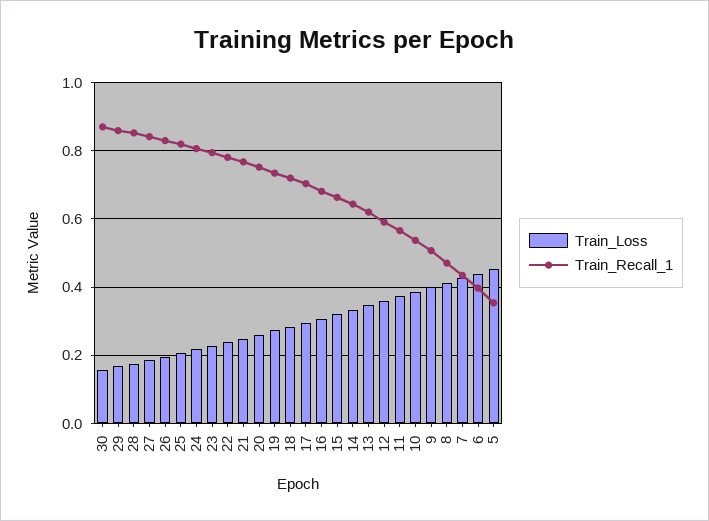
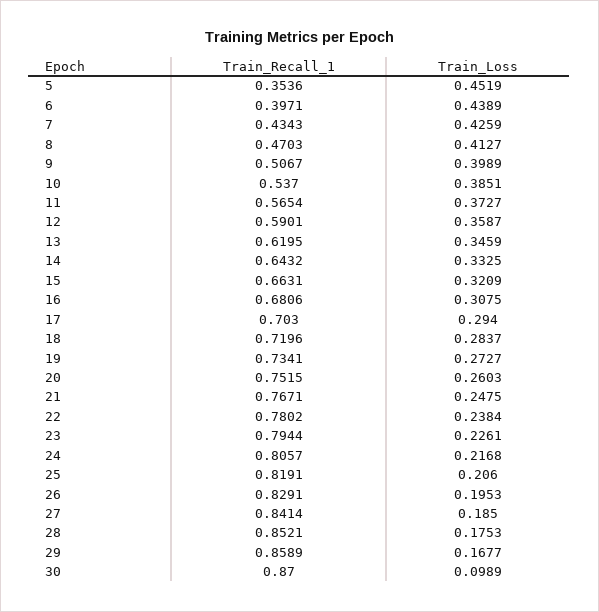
  {
    "Train_Loss": {
-     "30": 0.16,
+     "30": 0.0989,
      "29": 0.1677,
      "28": 0.1753,
      "27": 0.185,
      "26": 0.1953,
      "25": 0.206,
      "24": 0.2168,
      "23": 0.2261,
      "22": 0.2384,
      "21": 0.2475,
      "20": 0.2603,
      "19": 0.2727,
      "18": 0.2837,
      "17": 0.294,
      "16": 0.3075,
      "15": 0.3209,
      "14": 0.3325,
      "13": 0.3459,
      "12": 0.3587,
      "11": 0.3727,
      "10": 0.3851,
      "9": 0.3989,
      "8": 0.4127,
      "7": 0.4259,
      "6": 0.4389,
      "5": 0.4519
    },
    "Train_Recall_1": {
      "30": 0.87,
      "29": 0.8589,
      "28": 0.8521,
      "27": 0.8414,
      "26": 0.8291,
      "25": 0.8191,
      "24": 0.8057,
      "23": 0.7944,
      "22": 0.7802,
      "21": 0.7671,
      "20": 0.7515,
      "19": 0.7341,
      "18": 0.7196,
      "17": 0.703,
      "16": 0.6806,
      "15": 0.6631,
      "14": 0.6432,
      "13": 0.6195,
      "12": 0.5901,
      "11": 0.5654,
      "10": 0.537,
      "9": 0.5067,
      "8": 0.4703,
      "7": 0.4343,
      "6": 0.3971,
      "5": 0.3536
    }
  }

